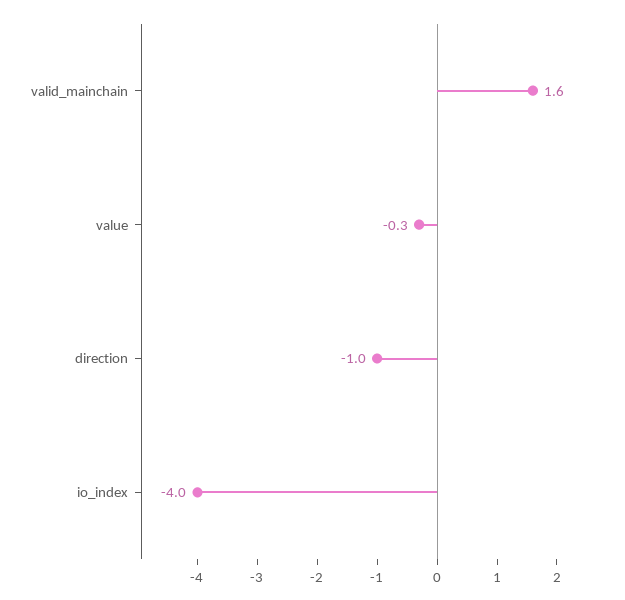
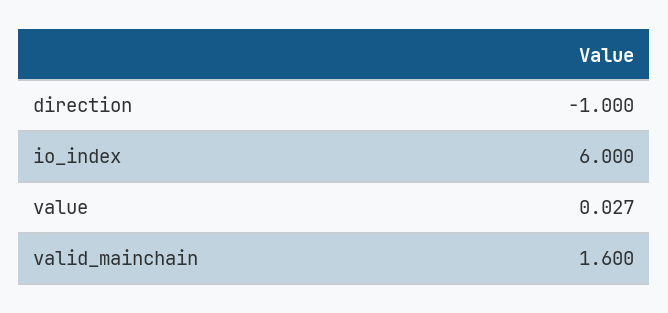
  {
    "valid_mainchain": 1.6,
-   "value": -0.3,
+   "value": 0.027,
    "direction": -1,
-   "io_index": -4
+   "io_index": 6
  }

